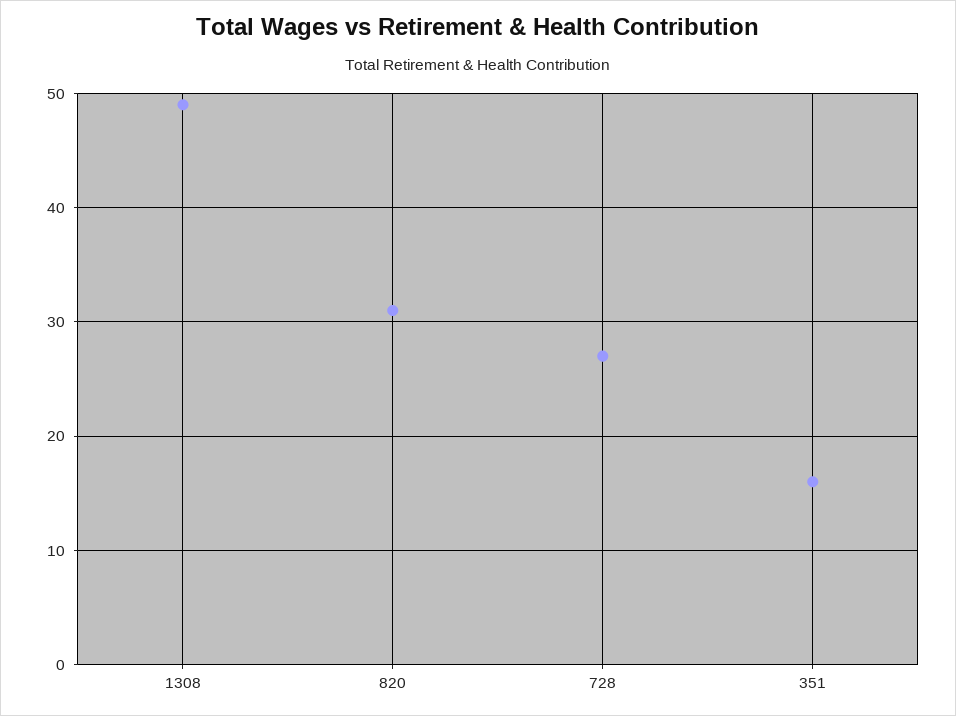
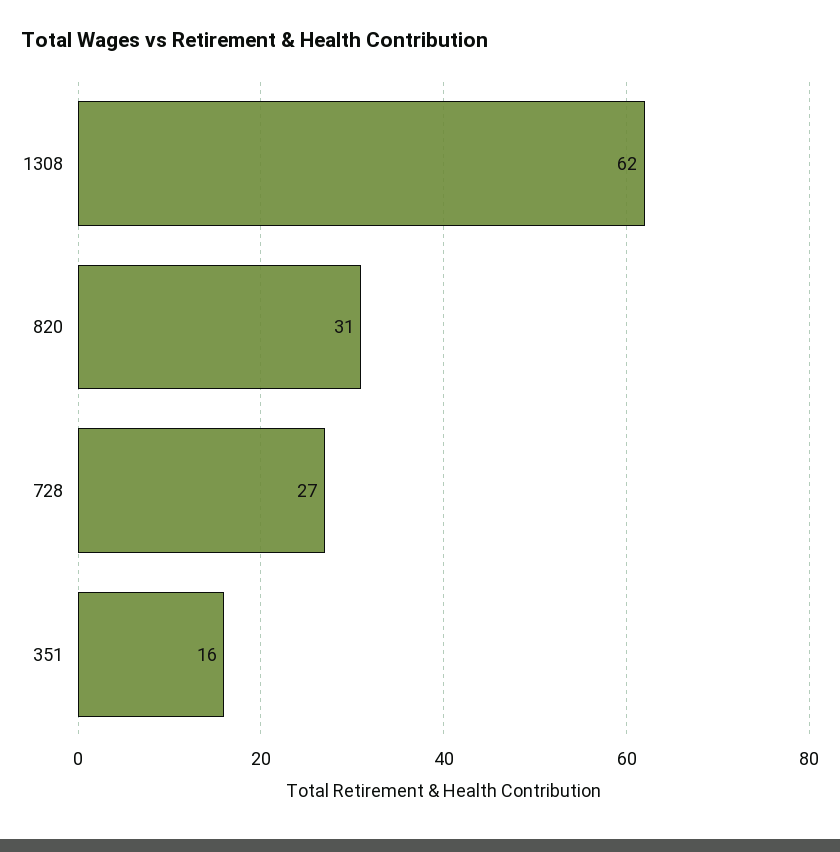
  {
-   "1308": 49,
+   "1308": 62,
    "820": 31,
    "728": 27,
    "351": 16
  }

